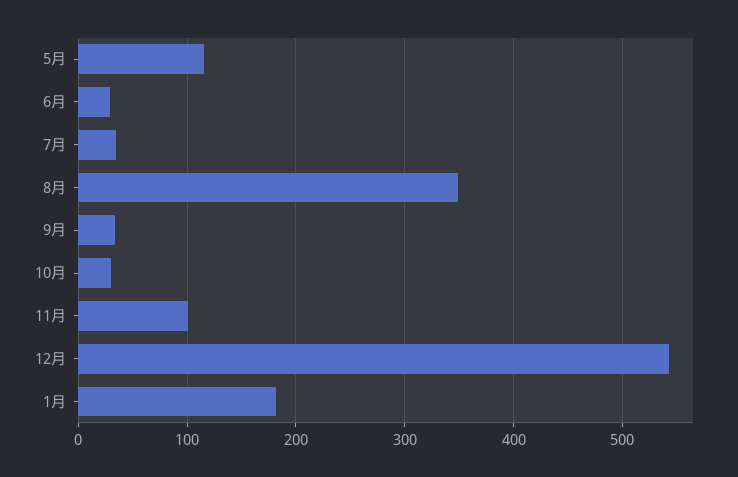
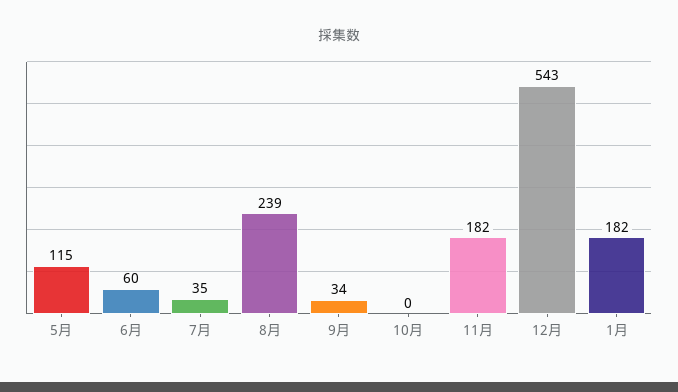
  {
    "5月": 115,
-   "6月": 30,
+   "6月": 60,
    "7月": 35,
-   "8月": 350,
+   "8月": 239,
    "9月": 34,
-   "10月": 30,
+   "10月": 0,
-   "11月": 100,
+   "11月": 182,
    "12月": 543,
    "1月": 182
  }

